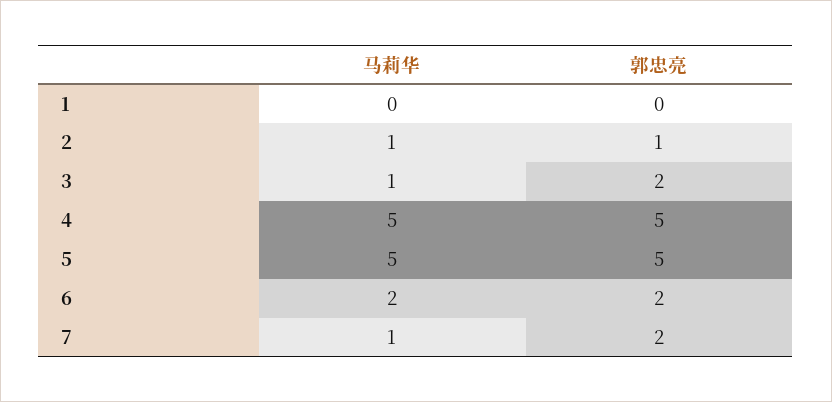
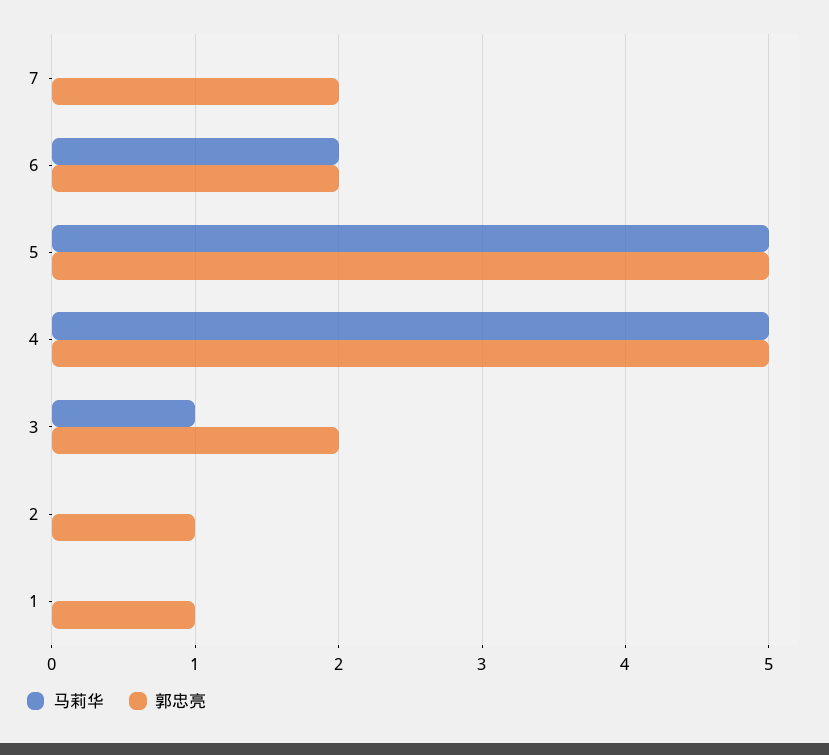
  {
    "马莉华": {
      "1": 0,
-     "2": 1,
+     "2": 0,
      "3": 1,
      "4": 5,
      "5": 5,
      "6": 2,
-     "7": 1
+     "7": 0
    },
    "郭忠亮": {
-     "1": 0,
+     "1": 1,
      "2": 1,
      "3": 2,
      "4": 5,
      "5": 5,
      "6": 2,
      "7": 2
    }
  }

